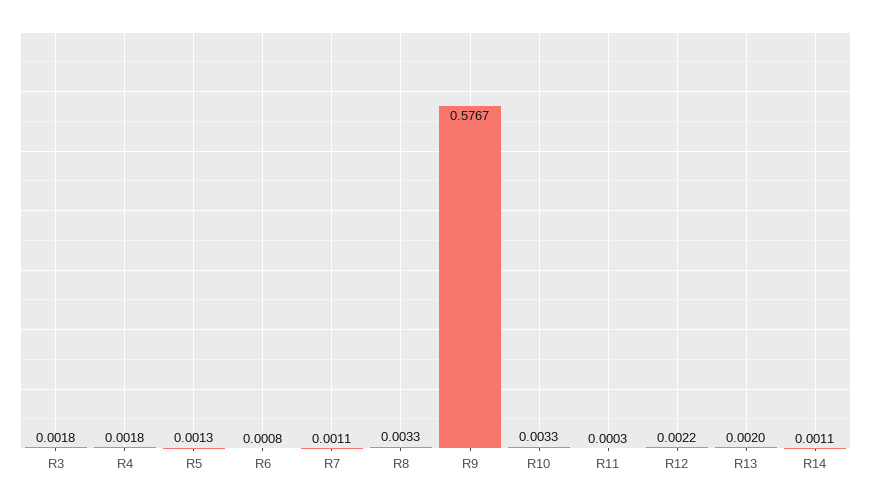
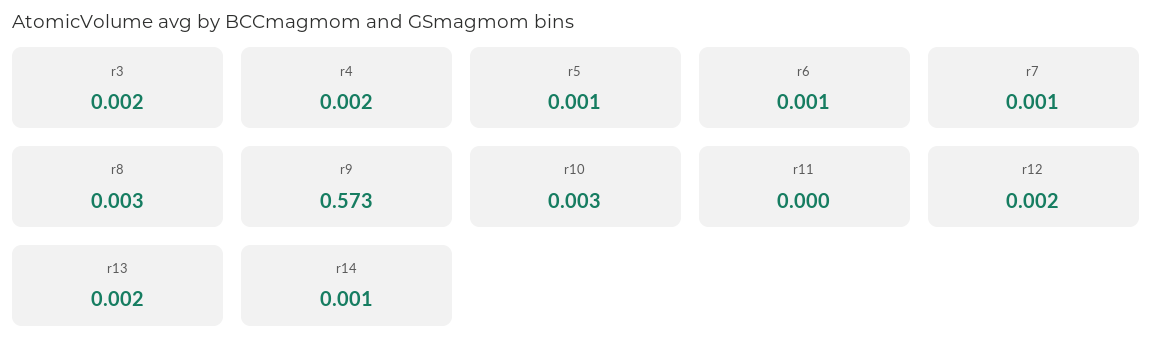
  {
    "R3": 0.0018,
    "R4": 0.0018,
    "R5": 0.0013,
    "R6": 0.0008,
    "R7": 0.0011,
    "R8": 0.0033,
-   "R9": 0.5767,
+   "R9": 0.573,
    "R10": 0.0033,
    "R11": 0.0003,
    "R12": 0.0022,
    "R13": 0.002,
    "R14": 0.0011
  }

